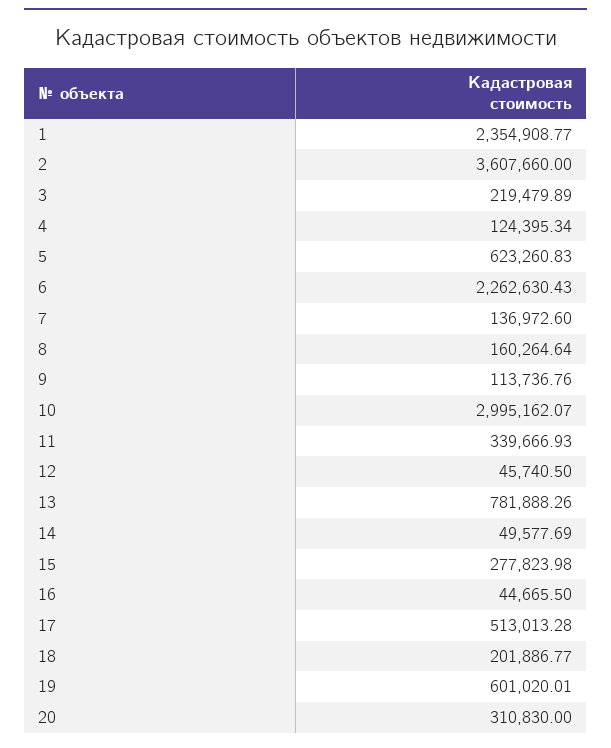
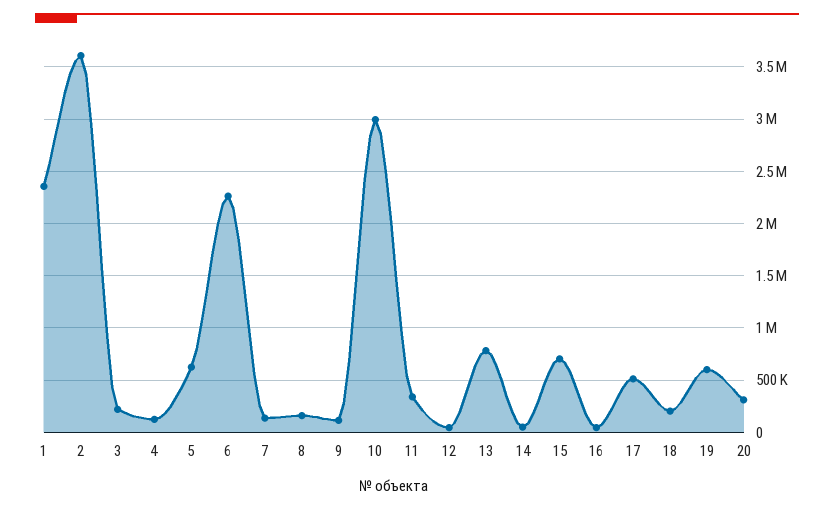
  {
    "1": 2354908.77,
    "2": 3607660,
    "3": 219479.89,
    "4": 124395.34,
    "5": 623260.83,
    "6": 2262630.43,
    "7": 136972.6,
    "8": 160264.64,
    "9": 113736.76,
    "10": 2995162.07,
    "11": 339666.93,
    "12": 45740.5,
    "13": 781888.26,
    "14": 49577.69,
-   "15": 277823.98,
+   "15": 700000,
    "16": 44665.5,
    "17": 513013.28,
    "18": 201886.77,
    "19": 601020.01,
    "20": 310830
  }

